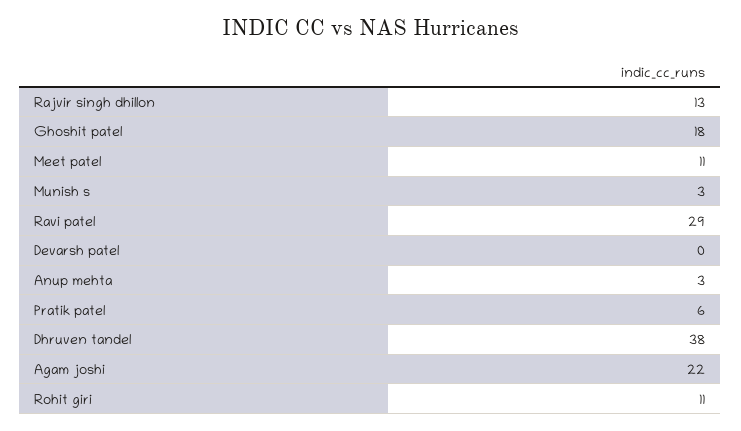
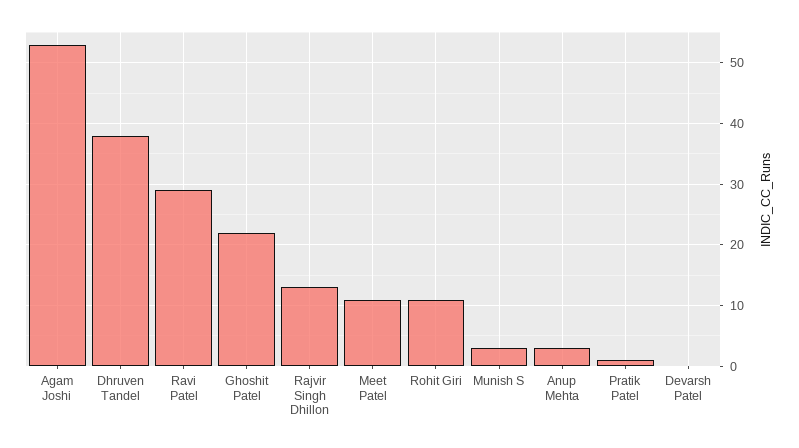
  {
    "Rajvir singh dhillon": 13,
-   "Ghoshit patel": 18,
+   "Ghoshit patel": 22,
    "Meet patel": 11,
    "Munish s": 3,
    "Ravi patel": 29,
    "Devarsh patel": 0,
    "Anup mehta": 3,
-   "Pratik patel": 6,
+   "Pratik patel": 1,
    "Dhruven tandel": 38,
-   "Agam joshi": 22,
+   "Agam joshi": 53,
    "Rohit giri": 11
  }

